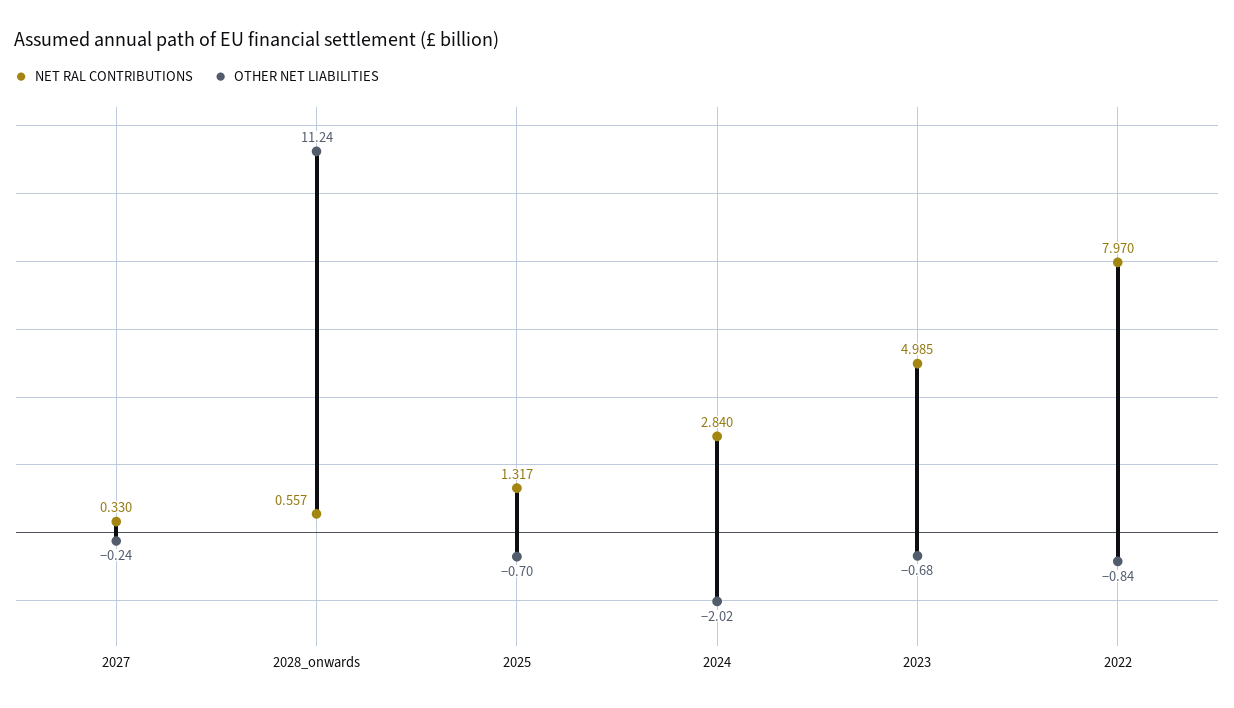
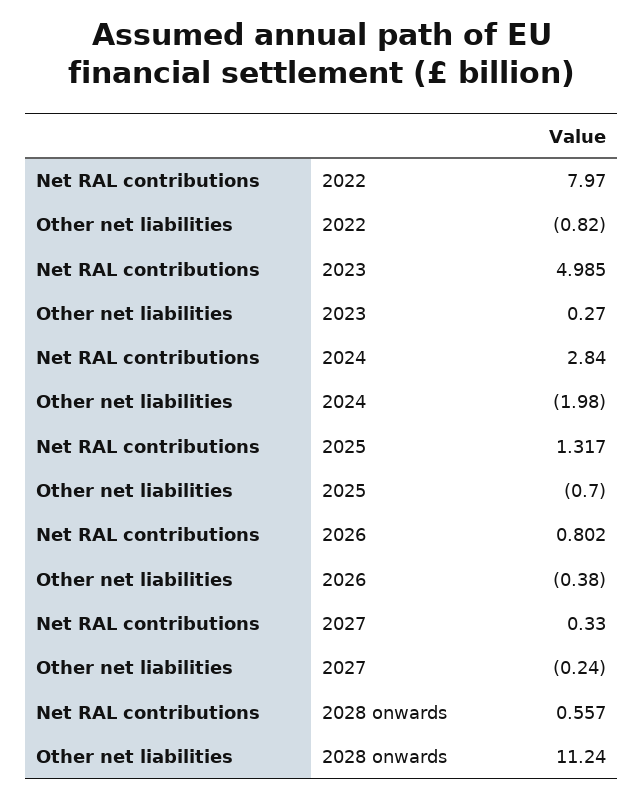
  {
    "NET RAL CONTRIBUTIONS": {
      "2027": 0.33,
      "2028_onwards": 0.557,
      "2025": 1.317,
      "2024": 2.84,
      "2023": 4.985,
-     "2022": 7.97
+     "2022": 7.97,
+     "2026": 0.802
    },
    "OTHER NET LIABILITIES": {
      "2027": -0.24,
      "2028_onwards": 11.24,
      "2025": -0.7,
-     "2024": -2.02,
+     "2024": -1.98,
-     "2023": -0.68,
+     "2023": 0.27,
-     "2022": -0.84
+     "2022": -0.82,
+     "2026": -0.38
    }
  }

